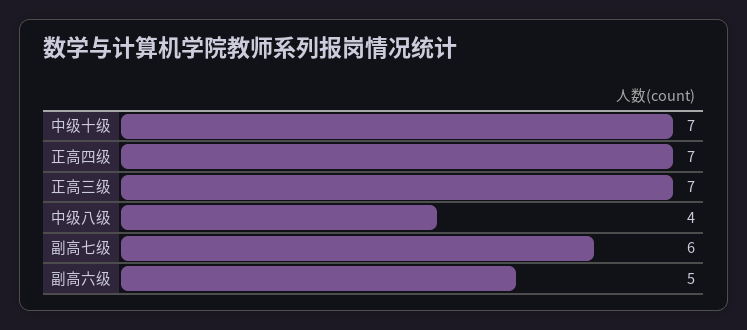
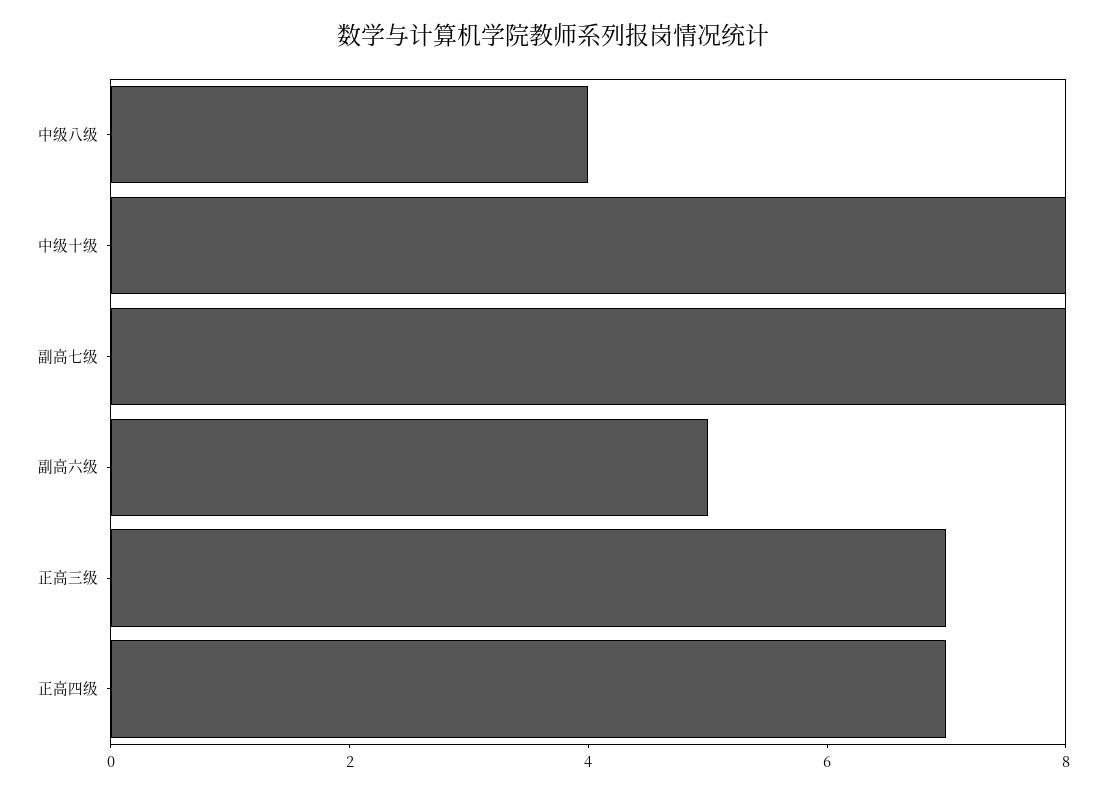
  {
-   "中级十级": 7,
+   "中级十级": 8,
    "正高四级": 7,
    "正高三级": 7,
    "中级八级": 4,
-   "副高七级": 6,
+   "副高七级": 8,
    "副高六级": 5
  }

